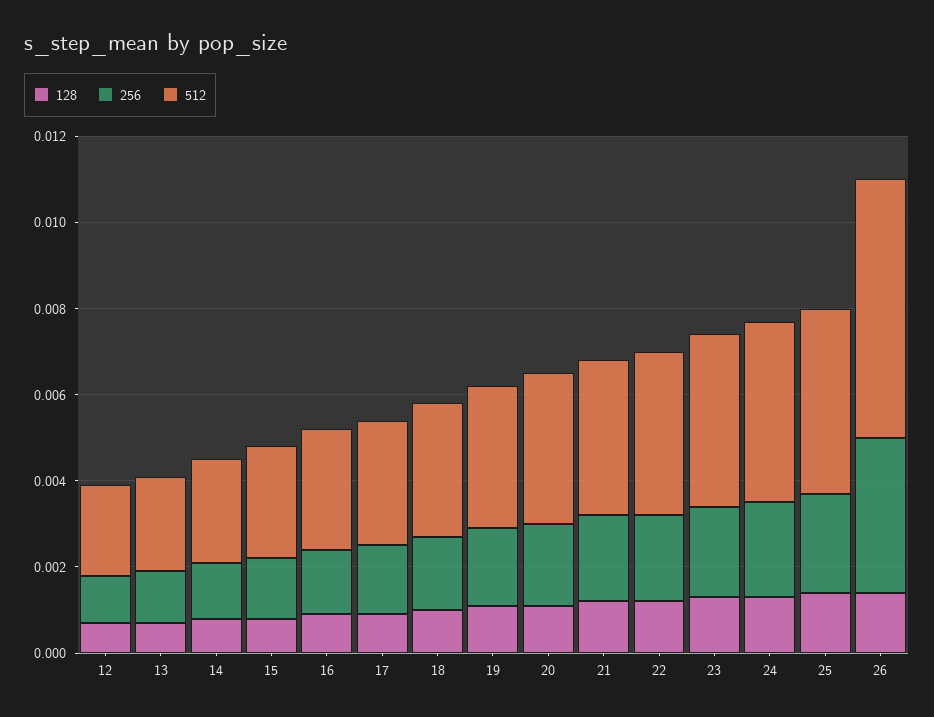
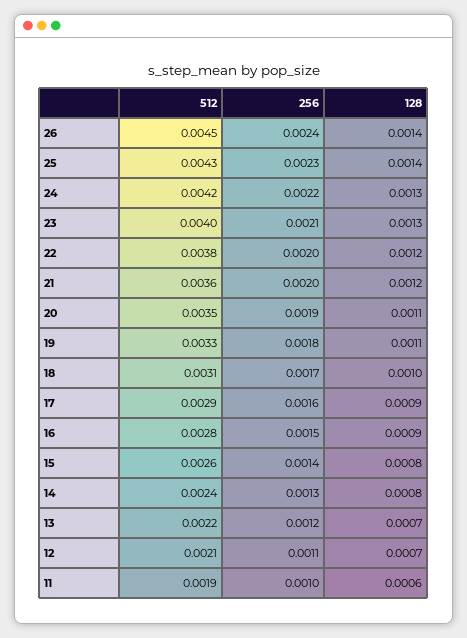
  {
    "128": {
      "12": 0.0007,
      "13": 0.0007,
      "14": 0.0008,
      "15": 0.0008,
      "16": 0.0009,
      "17": 0.0009,
      "18": 0.001,
      "19": 0.0011,
      "20": 0.0011,
      "21": 0.0012,
      "22": 0.0012,
      "23": 0.0013,
      "24": 0.0013,
      "25": 0.0014,
-     "26": 0.0014
+     "26": 0.0014,
+     "11": 0.0006
    },
    "256": {
      "12": 0.0011,
      "13": 0.0012,
      "14": 0.0013,
      "15": 0.0014,
      "16": 0.0015,
      "17": 0.0016,
      "18": 0.0017,
      "19": 0.0018,
      "20": 0.0019,
      "21": 0.002,
      "22": 0.002,
      "23": 0.0021,
      "24": 0.0022,
      "25": 0.0023,
-     "26": 0.0035
+     "26": 0.0024,
+     "11": 0.001
    },
    "512": {
      "12": 0.0021,
      "13": 0.0022,
      "14": 0.0024,
      "15": 0.0026,
      "16": 0.0028,
      "17": 0.0029,
      "18": 0.0031,
      "19": 0.0033,
      "20": 0.0035,
      "21": 0.0036,
      "22": 0.0038,
      "23": 0.004,
      "24": 0.0042,
      "25": 0.0043,
-     "26": 0.006
+     "26": 0.0045,
+     "11": 0.0019
    }
  }

